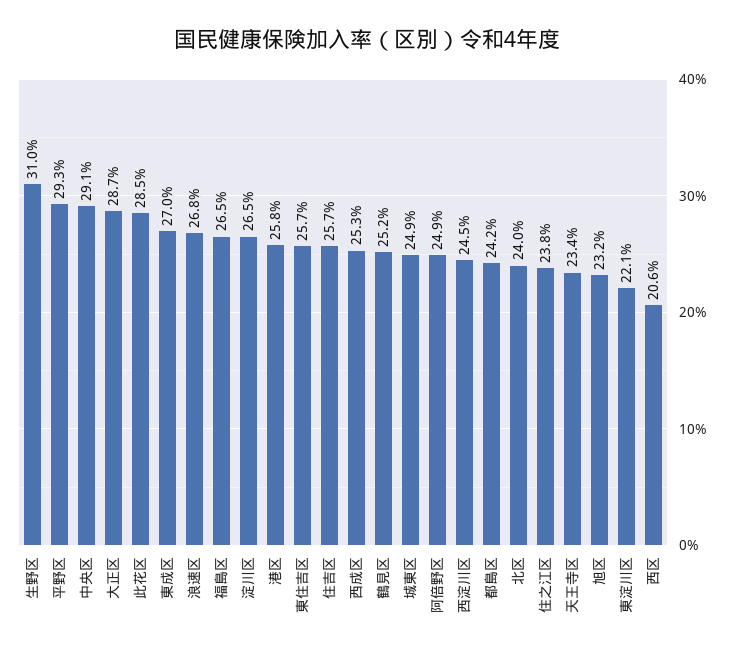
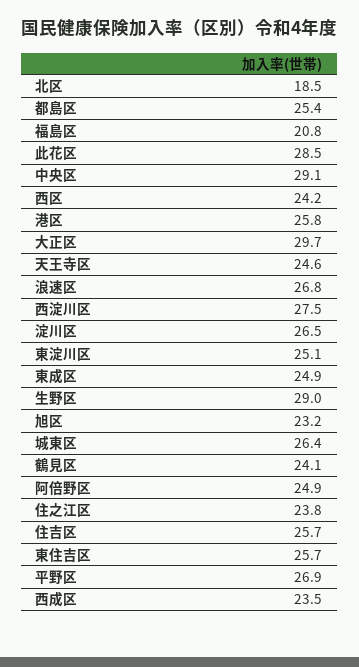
  {
-   "生野区": 31,
+   "生野区": 29,
-   "平野区": 29.3,
+   "平野区": 26.9,
    "中央区": 29.1,
-   "大正区": 28.7,
+   "大正区": 29.7,
    "此花区": 28.5,
-   "東成区": 27,
+   "東成区": 24.9,
    "浪速区": 26.8,
-   "福島区": 26.5,
+   "福島区": 20.8,
    "淀川区": 26.5,
    "港区": 25.8,
    "東住吉区": 25.7,
    "住吉区": 25.7,
-   "西成区": 25.3,
+   "西成区": 23.5,
-   "鶴見区": 25.2,
+   "鶴見区": 24.1,
-   "城東区": 24.9,
+   "城東区": 26.4,
    "阿倍野区": 24.9,
-   "西淀川区": 24.5,
+   "西淀川区": 27.5,
-   "都島区": 24.2,
+   "都島区": 25.4,
-   "北区": 24,
+   "北区": 18.5,
    "住之江区": 23.8,
-   "天王寺区": 23.4,
+   "天王寺区": 24.6,
    "旭区": 23.2,
-   "東淀川区": 22.1,
+   "東淀川区": 25.1,
-   "西区": 20.6
+   "西区": 24.2
  }

